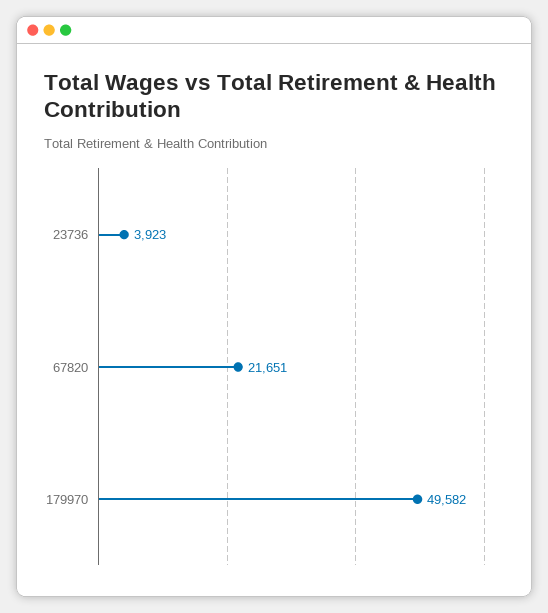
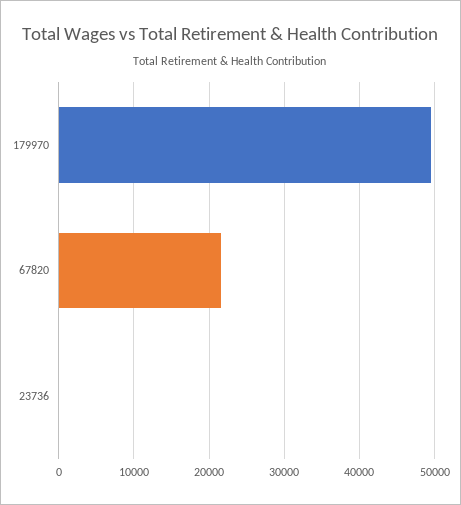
  {
-   "23736": 3923,
+   "23736": 0,
    "67820": 21651,
    "179970": 49582
  }

